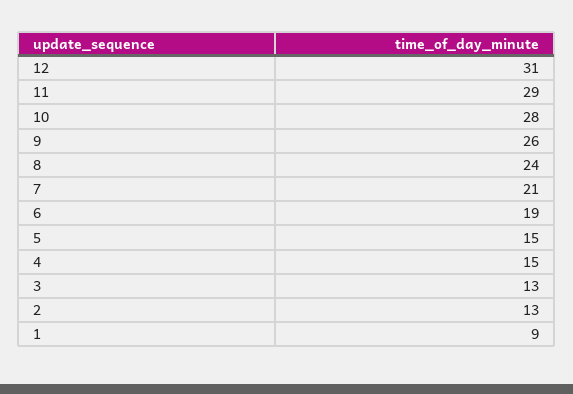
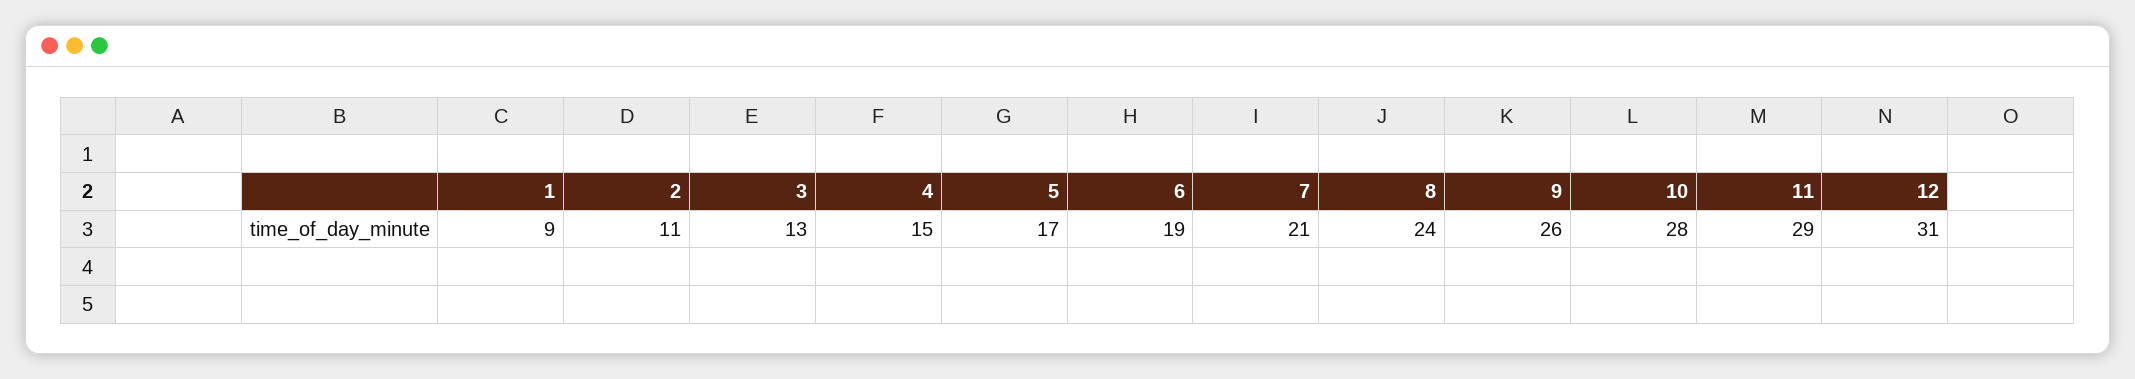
  {
    "12": 31,
    "11": 29,
    "10": 28,
    "9": 26,
    "8": 24,
    "7": 21,
    "6": 19,
-   "5": 15,
+   "5": 17,
    "4": 15,
    "3": 13,
-   "2": 13,
+   "2": 11,
    "1": 9
  }

